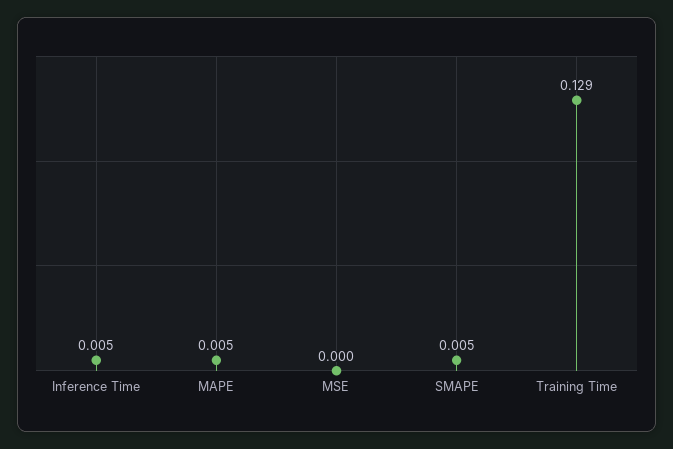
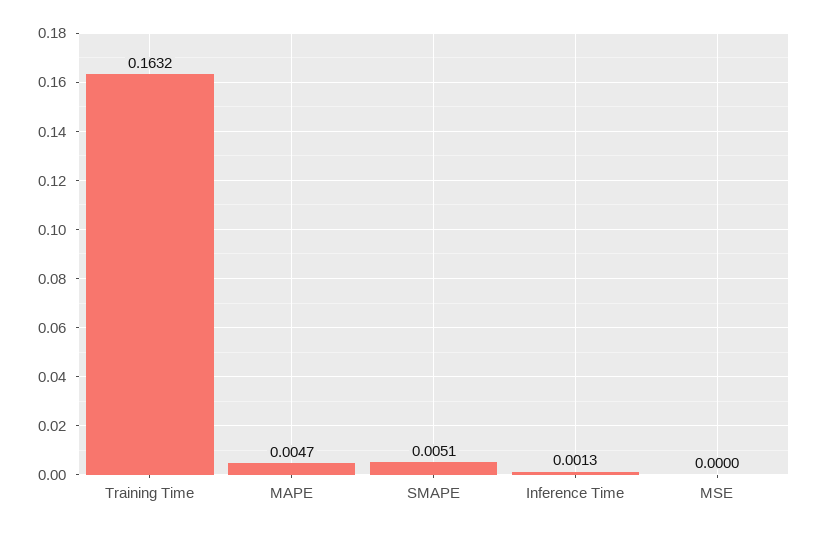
  {
-   "Inference Time": 0.005,
+   "Inference Time": 0.0013,
    "MAPE": 0.0047,
    "MSE": 0,
    "SMAPE": 0.0051,
-   "Training Time": 0.129
+   "Training Time": 0.1632
  }

